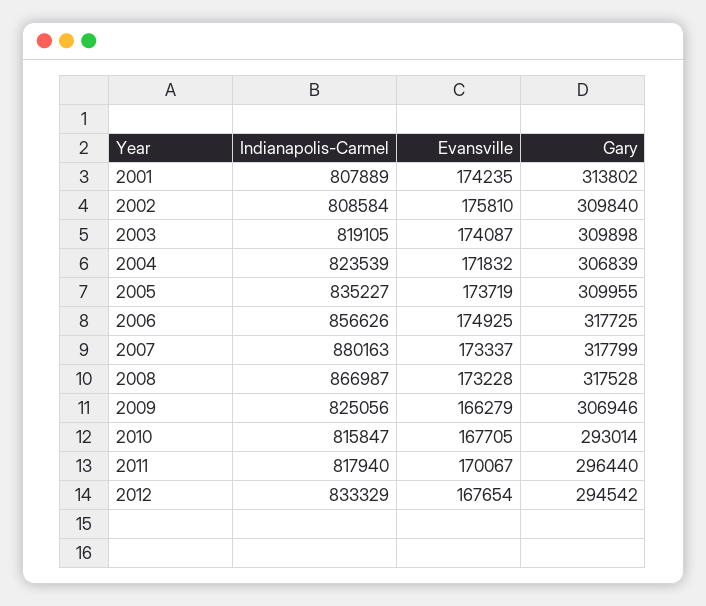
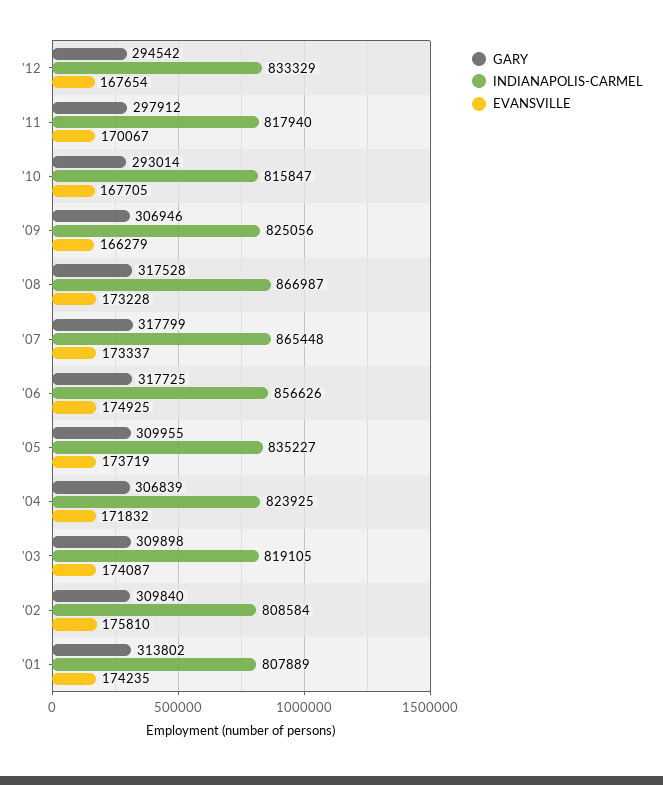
  {
    "Indianapolis-Carmel": {
      "2001": 807889,
      "2002": 808584,
      "2003": 819105,
-     "2004": 823539,
+     "2004": 823925,
      "2005": 835227,
      "2006": 856626,
-     "2007": 880163,
+     "2007": 865448,
      "2008": 866987,
      "2009": 825056,
      "2010": 815847,
      "2011": 817940,
      "2012": 833329
    },
    "Evansville": {
      "2001": 174235,
      "2002": 175810,
      "2003": 174087,
      "2004": 171832,
      "2005": 173719,
      "2006": 174925,
      "2007": 173337,
      "2008": 173228,
      "2009": 166279,
      "2010": 167705,
      "2011": 170067,
      "2012": 167654
    },
    "Gary": {
      "2001": 313802,
      "2002": 309840,
      "2003": 309898,
      "2004": 306839,
      "2005": 309955,
      "2006": 317725,
      "2007": 317799,
      "2008": 317528,
      "2009": 306946,
      "2010": 293014,
-     "2011": 296440,
+     "2011": 297912,
      "2012": 294542
    }
  }

